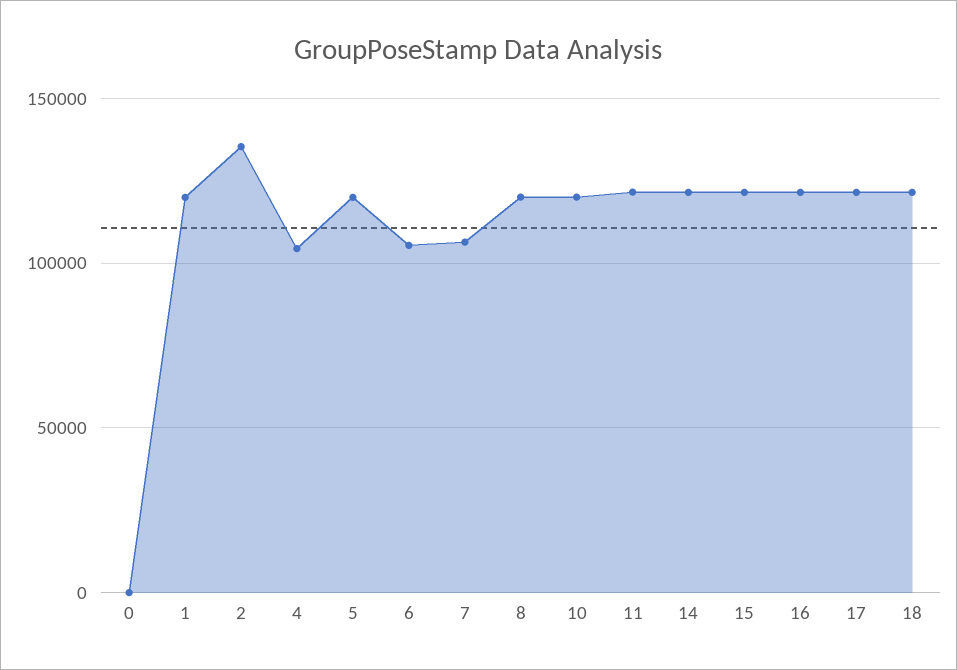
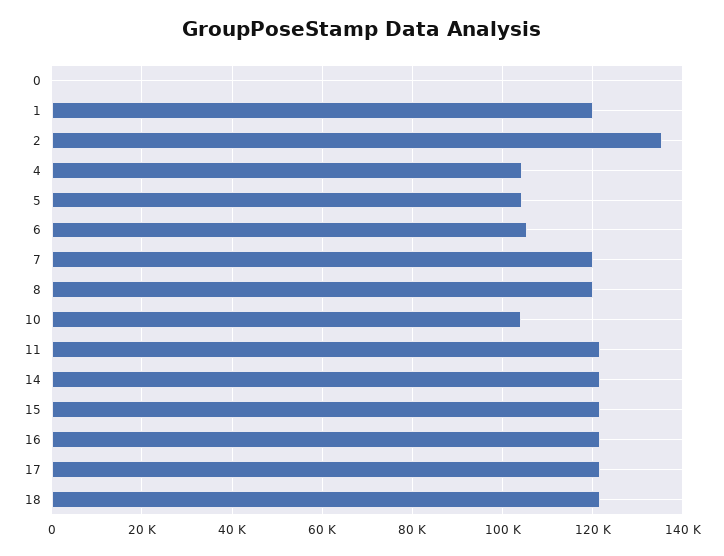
  {
    "0": 0,
    "1": 120000,
    "2": 136000,
    "4": 104000,
-   "5": 120000,
+   "5": 104000,
    "6": 106000,
-   "7": 105000,
+   "7": 120000,
    "8": 120000,
-   "10": 120000,
+   "10": 104000,
    "11": 122000,
    "14": 122000,
    "15": 122000,
    "16": 122000,
    "17": 122000,
    "18": 122000
  }

